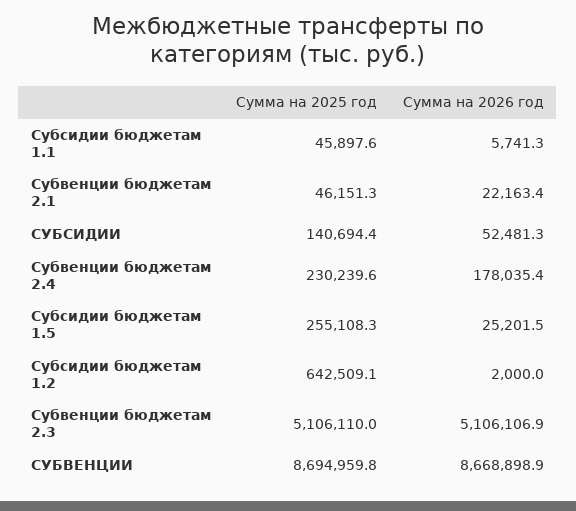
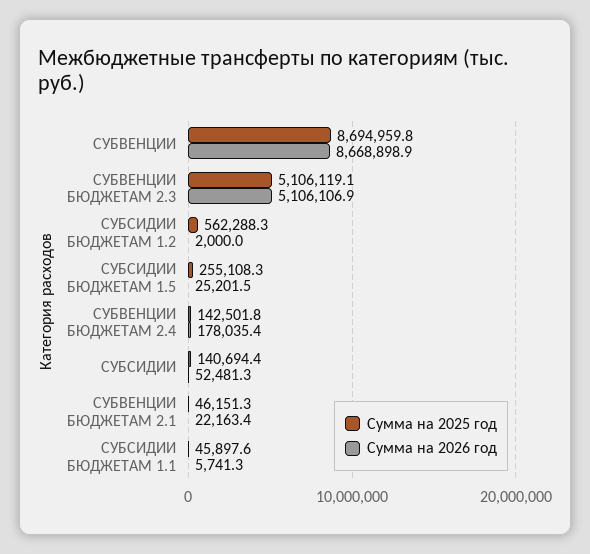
  {
    "Сумма на 2025 год": {
      "Субсидии бюджетам 1.1": 45897.6,
      "Субвенции бюджетам 2.1": 46151.3,
      "СУБСИДИИ": 140694.4,
-     "Субвенции бюджетам 2.4": 230239.6,
+     "Субвенции бюджетам 2.4": 142501.8,
      "Субсидии бюджетам 1.5": 255108.3,
-     "Субсидии бюджетам 1.2": 642509.1,
+     "Субсидии бюджетам 1.2": 562288.3,
-     "Субвенции бюджетам 2.3": 5106110,
+     "Субвенции бюджетам 2.3": 5106119.1,
      "СУБВЕНЦИИ": 8694959.8
    },
    "Сумма на 2026 год": {
      "Субсидии бюджетам 1.1": 5741.3,
      "Субвенции бюджетам 2.1": 22163.4,
      "СУБСИДИИ": 52481.3,
      "Субвенции бюджетам 2.4": 178035.4,
      "Субсидии бюджетам 1.5": 25201.5,
      "Субсидии бюджетам 1.2": 2000,
      "Субвенции бюджетам 2.3": 5106106.9,
      "СУБВЕНЦИИ": 8668898.9
    }
  }

